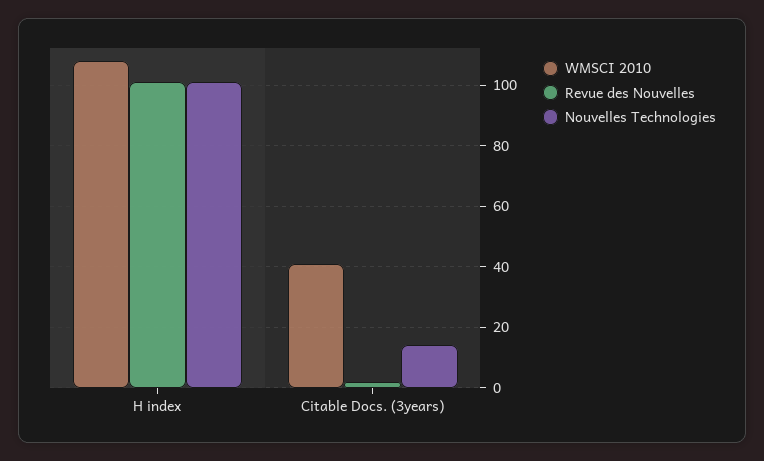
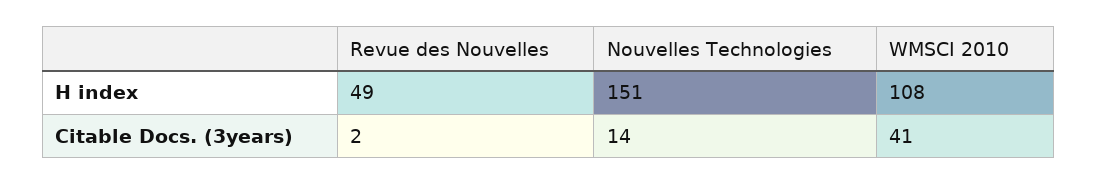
  {
    "WMSCI 2010": {
      "H index": 108,
      "Citable Docs. (3years)": 41
    },
    "Revue des Nouvelles": {
-     "H index": 100,
+     "H index": 49,
      "Citable Docs. (3years)": 2
    },
    "Nouvelles Technologies": {
-     "H index": 100,
+     "H index": 151,
      "Citable Docs. (3years)": 14
    }
  }

